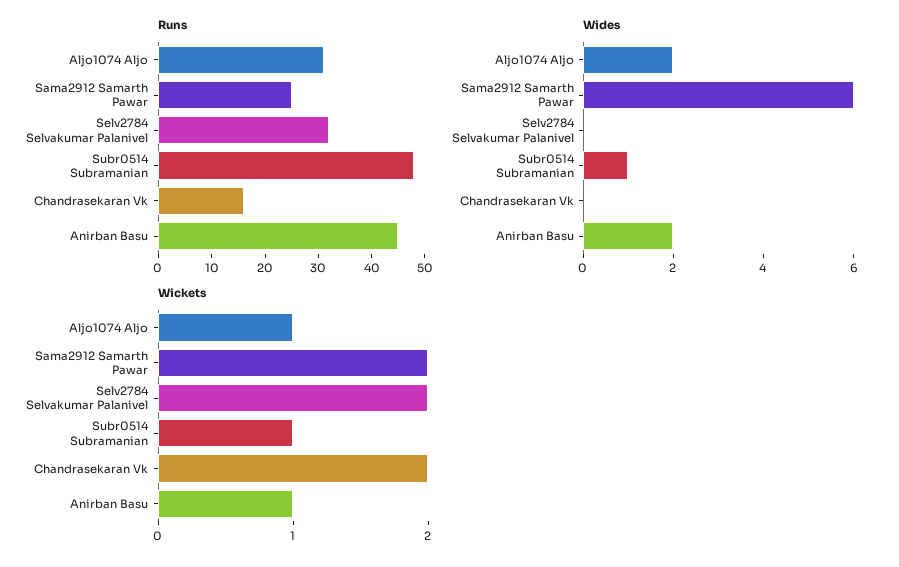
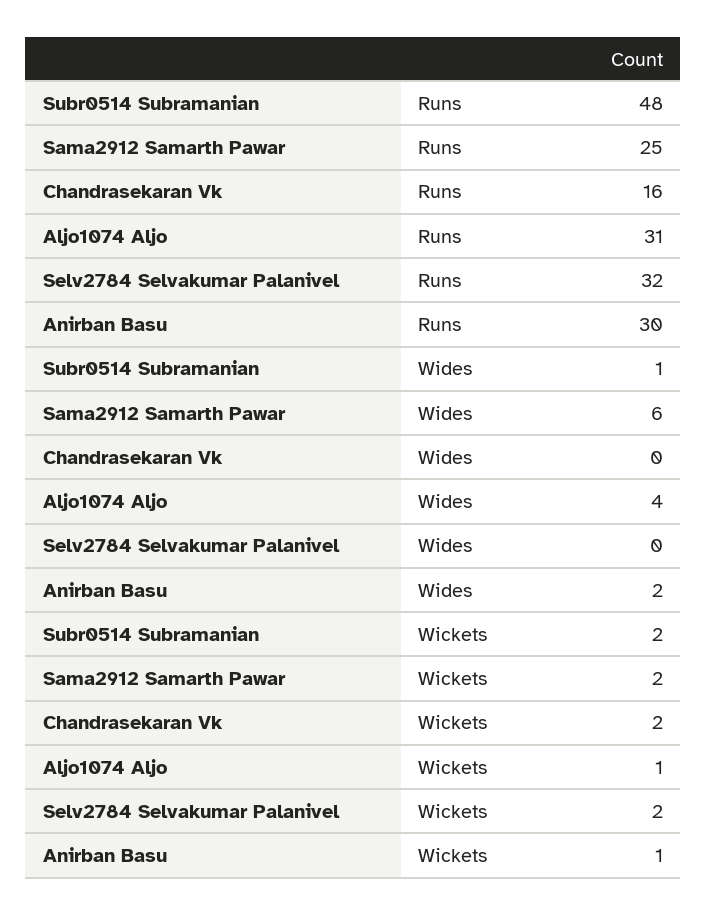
  {
    "Runs": {
      "Aljo1074 Aljo": 31,
      "Sama2912 Samarth Pawar": 25,
      "Selv2784 Selvakumar Palanivel": 32,
      "Subr0514 Subramanian": 48,
      "Chandrasekaran Vk": 16,
-     "Anirban Basu": 45
+     "Anirban Basu": 30
    },
    "Wides": {
-     "Aljo1074 Aljo": 2,
+     "Aljo1074 Aljo": 4,
      "Sama2912 Samarth Pawar": 6,
      "Selv2784 Selvakumar Palanivel": 0,
      "Subr0514 Subramanian": 1,
      "Chandrasekaran Vk": 0,
      "Anirban Basu": 2
    },
    "Wickets": {
      "Aljo1074 Aljo": 1,
      "Sama2912 Samarth Pawar": 2,
      "Selv2784 Selvakumar Palanivel": 2,
-     "Subr0514 Subramanian": 1,
+     "Subr0514 Subramanian": 2,
      "Chandrasekaran Vk": 2,
      "Anirban Basu": 1
    }
  }

